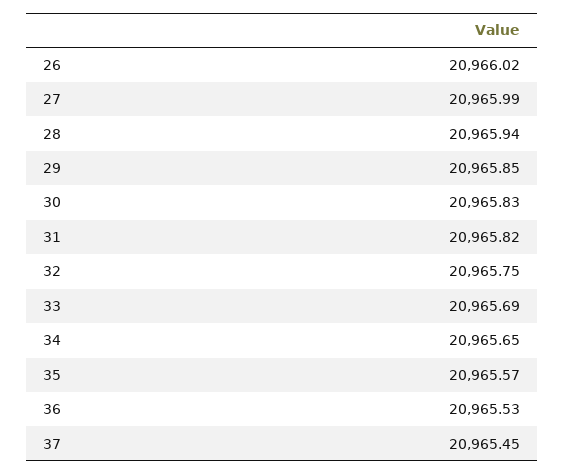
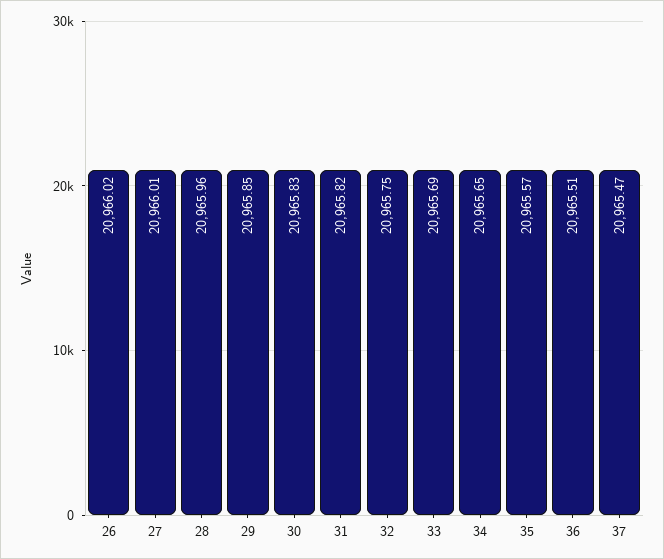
  {
    "26": 20966.02,
-   "27": 20965.99,
+   "27": 20966.01,
-   "28": 20965.94,
+   "28": 20965.96,
    "29": 20965.85,
    "30": 20965.83,
    "31": 20965.82,
    "32": 20965.75,
    "33": 20965.69,
    "34": 20965.65,
    "35": 20965.57,
-   "36": 20965.53,
+   "36": 20965.51,
-   "37": 20965.45
+   "37": 20965.47
  }

